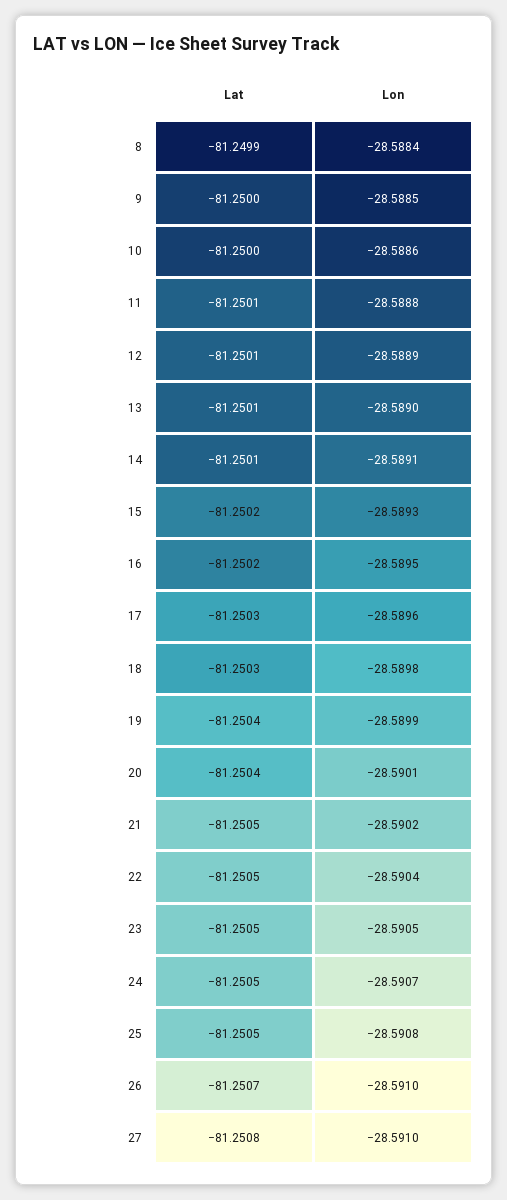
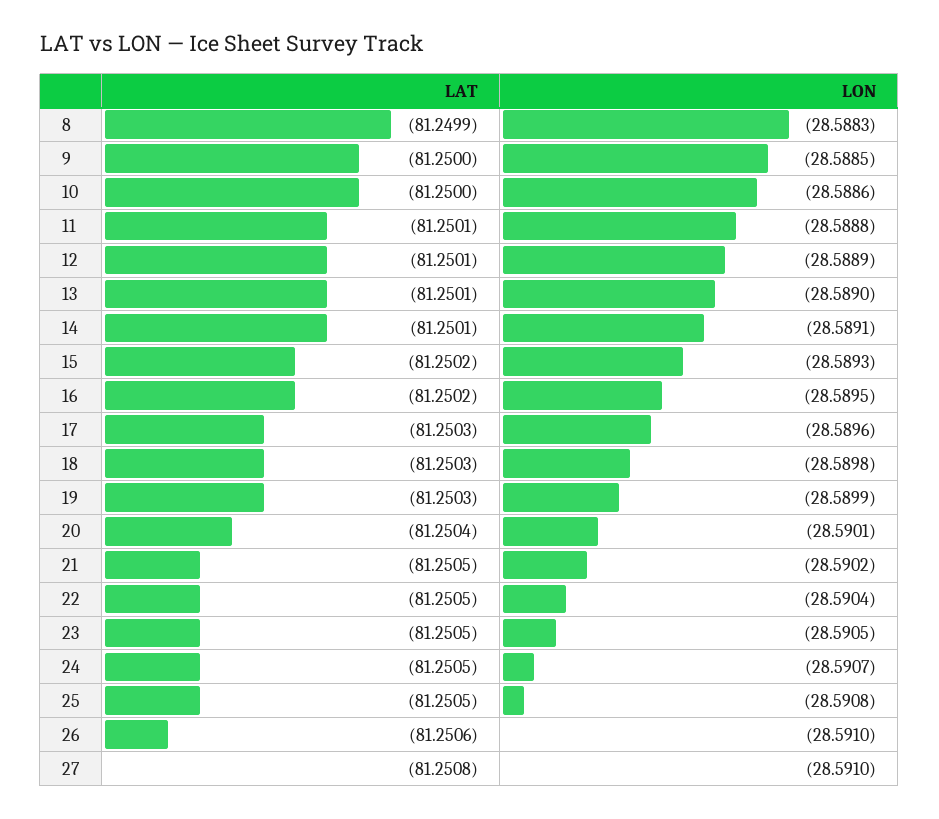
  {
    "Lat": {
      "8": -81.2499,
      "9": -81.25,
      "10": -81.25,
      "11": -81.2501,
      "12": -81.2501,
      "13": -81.2501,
      "14": -81.2501,
      "15": -81.2502,
      "16": -81.2502,
      "17": -81.2503,
      "18": -81.2503,
-     "19": -81.2504,
+     "19": -81.2503,
      "20": -81.2504,
      "21": -81.2505,
      "22": -81.2505,
      "23": -81.2505,
      "24": -81.2505,
      "25": -81.2505,
-     "26": -81.2507,
+     "26": -81.2506,
      "27": -81.2508
    },
    "Lon": {
-     "8": -28.5884,
+     "8": -28.5883,
      "9": -28.5885,
      "10": -28.5886,
      "11": -28.5888,
      "12": -28.5889,
      "13": -28.589,
      "14": -28.5891,
      "15": -28.5893,
      "16": -28.5895,
      "17": -28.5896,
      "18": -28.5898,
      "19": -28.5899,
      "20": -28.5901,
      "21": -28.5902,
      "22": -28.5904,
      "23": -28.5905,
      "24": -28.5907,
      "25": -28.5908,
      "26": -28.591,
      "27": -28.591
    }
  }

